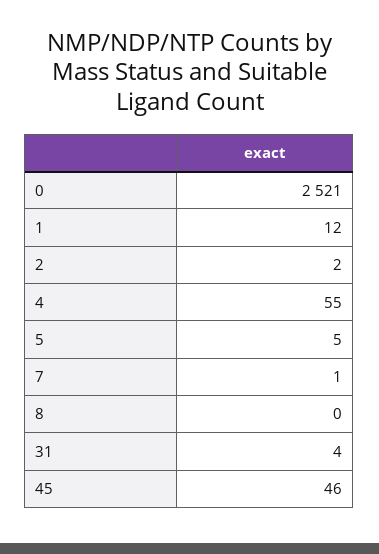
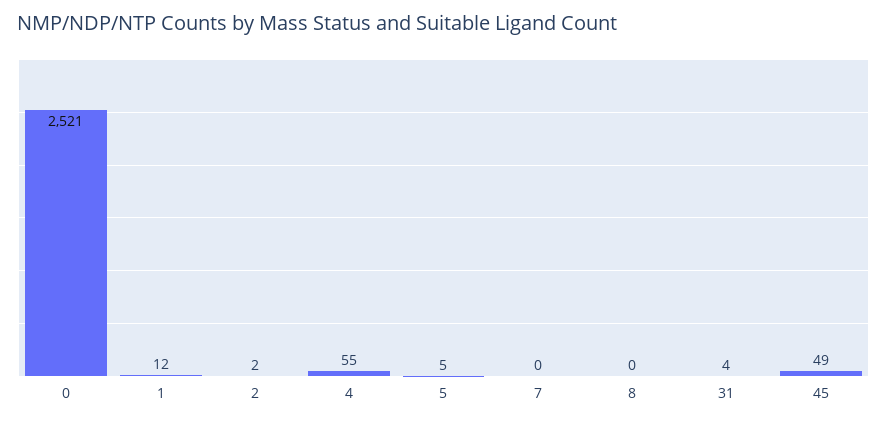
  {
    "0": 2521,
    "1": 12,
    "2": 2,
    "4": 55,
    "5": 5,
-   "7": 1,
+   "7": 0,
    "8": 0,
    "31": 4,
-   "45": 46
+   "45": 49
  }

